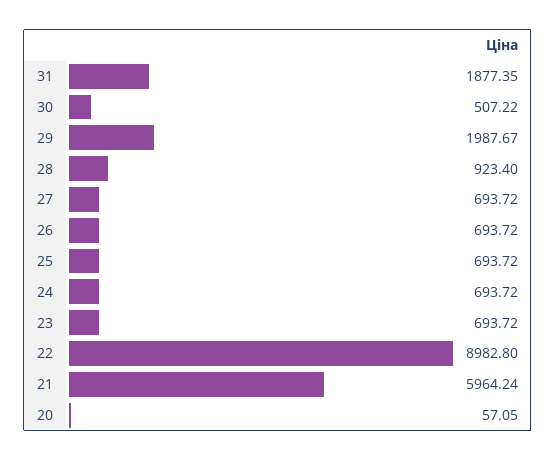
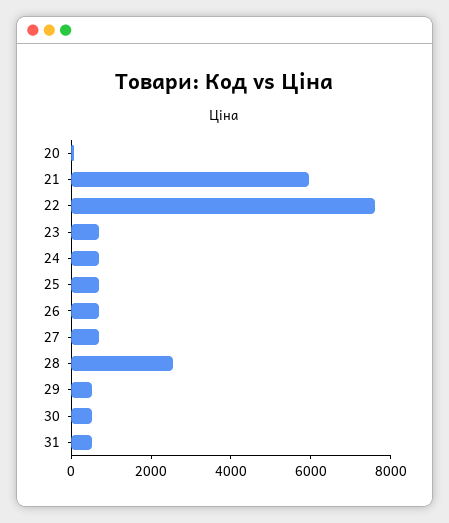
  {
-   "31": 1877.35,
+   "31": 500,
    "30": 507.22,
-   "29": 1987.67,
+   "29": 500,
-   "28": 923.4,
+   "28": 2500,
    "27": 693.72,
    "26": 693.72,
    "25": 693.72,
    "24": 693.72,
    "23": 693.72,
-   "22": 8982.8,
+   "22": 7500,
    "21": 5964.24,
    "20": 57.05
  }

